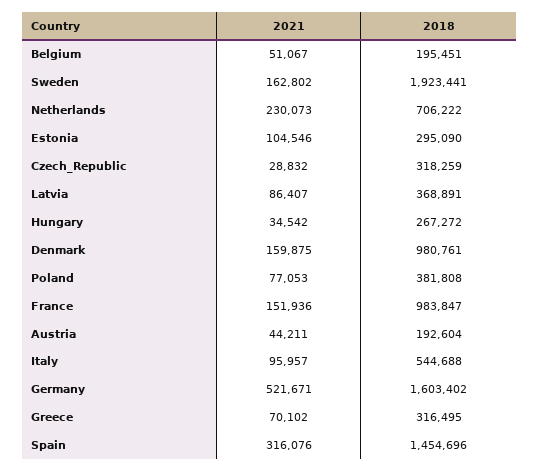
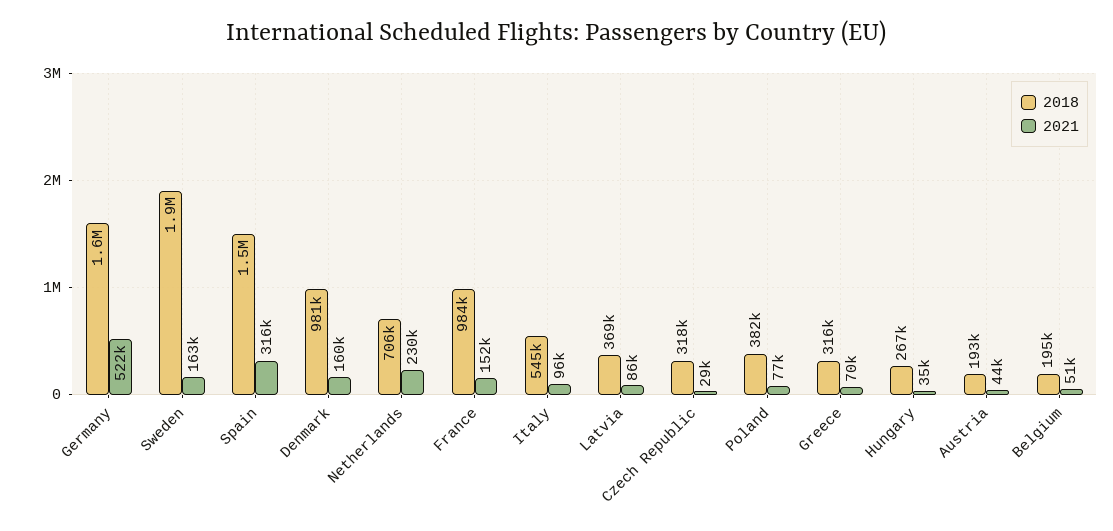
  {
    "2021": {
      "Belgium": 51067,
      "Sweden": 162802,
      "Netherlands": 230073,
-     "Estonia": 104546,
      "Czech_Republic": 28832,
      "Latvia": 86407,
      "Hungary": 34542,
      "Denmark": 159875,
      "Poland": 77053,
      "France": 151936,
      "Austria": 44211,
      "Italy": 95957,
      "Germany": 521671,
      "Greece": 70102,
      "Spain": 316076
    },
    "2018": {
      "Belgium": 195451,
      "Sweden": 1923441,
      "Netherlands": 706222,
-     "Estonia": 295090,
      "Czech_Republic": 318259,
      "Latvia": 368891,
      "Hungary": 267272,
      "Denmark": 980761,
      "Poland": 381808,
      "France": 983847,
      "Austria": 192604,
      "Italy": 544688,
      "Germany": 1603402,
      "Greece": 316495,
      "Spain": 1454696
    }
  }

